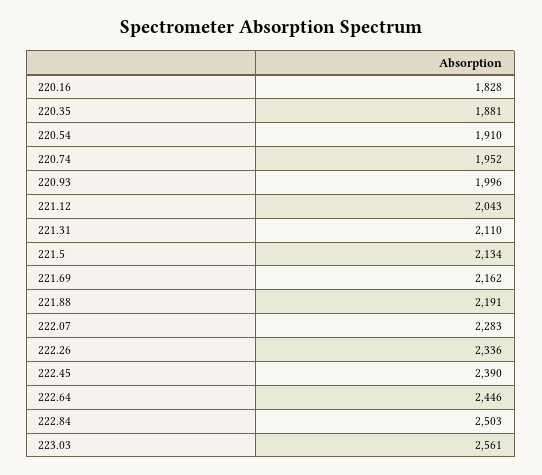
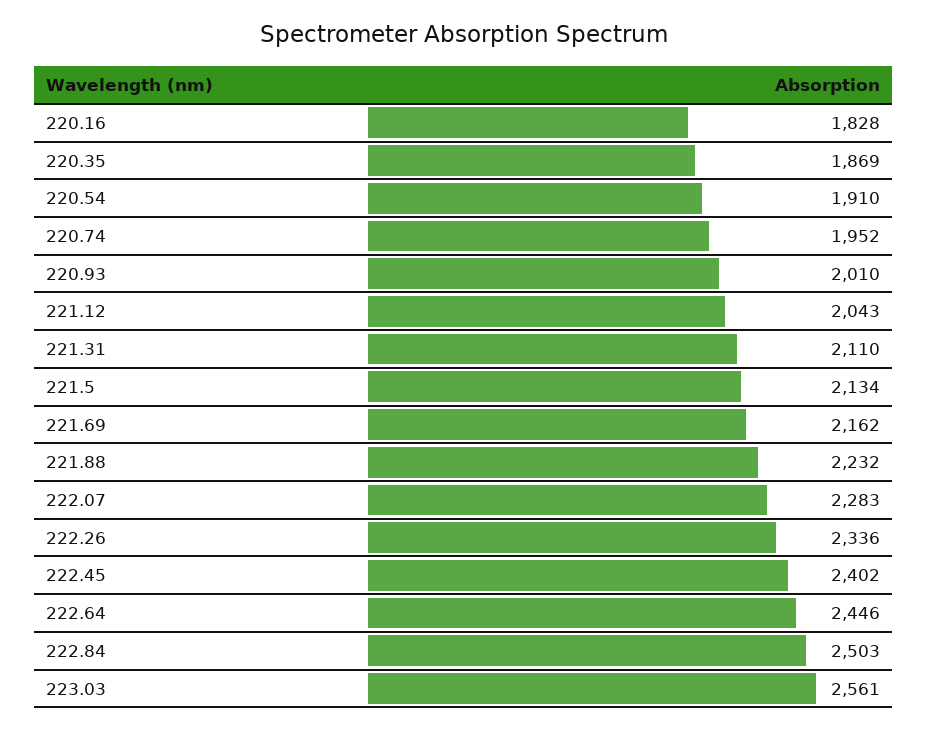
  {
    "220.16": 1828,
-   "220.35": 1881,
+   "220.35": 1869,
    "220.54": 1910,
    "220.74": 1952,
-   "220.93": 1996,
+   "220.93": 2010,
    "221.12": 2043,
    "221.31": 2110,
    "221.5": 2134,
    "221.69": 2162,
-   "221.88": 2191,
+   "221.88": 2232,
    "222.07": 2283,
    "222.26": 2336,
-   "222.45": 2390,
+   "222.45": 2402,
    "222.64": 2446,
    "222.84": 2503,
    "223.03": 2561
  }

